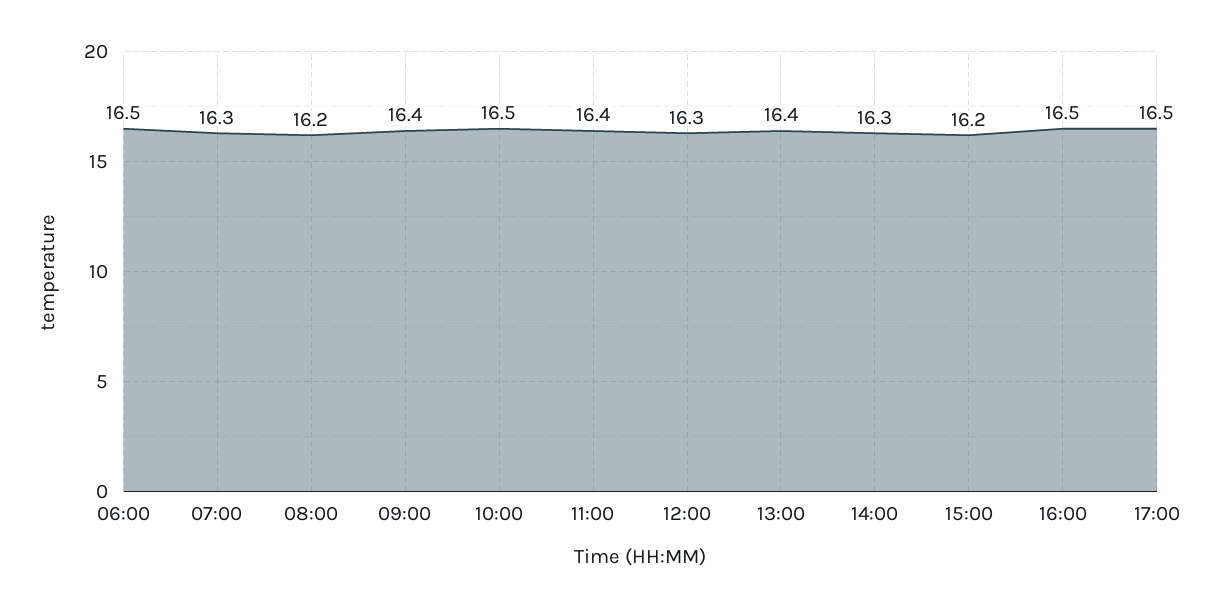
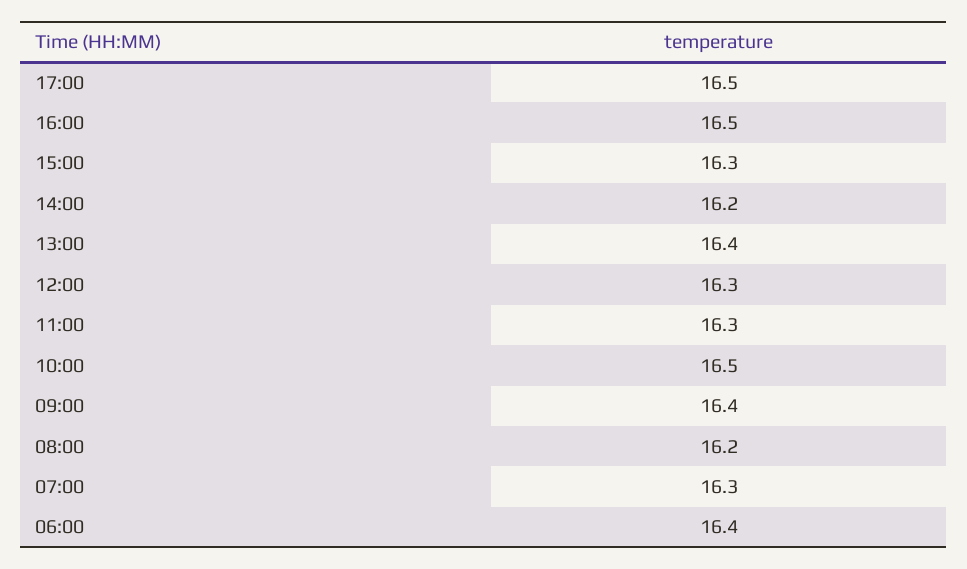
  {
-   "06:00": 16.5,
+   "06:00": 16.4,
    "07:00": 16.3,
    "08:00": 16.2,
    "09:00": 16.4,
    "10:00": 16.5,
-   "11:00": 16.4,
+   "11:00": 16.3,
    "12:00": 16.3,
    "13:00": 16.4,
-   "14:00": 16.3,
+   "14:00": 16.2,
-   "15:00": 16.2,
+   "15:00": 16.3,
    "16:00": 16.5,
    "17:00": 16.5
  }

